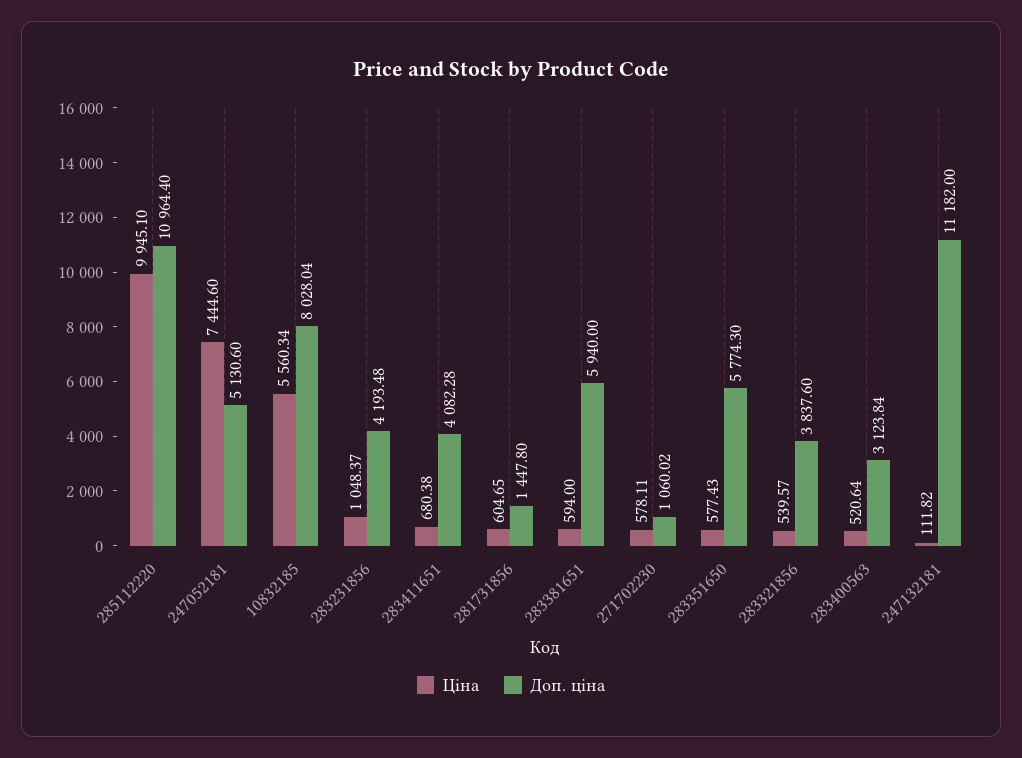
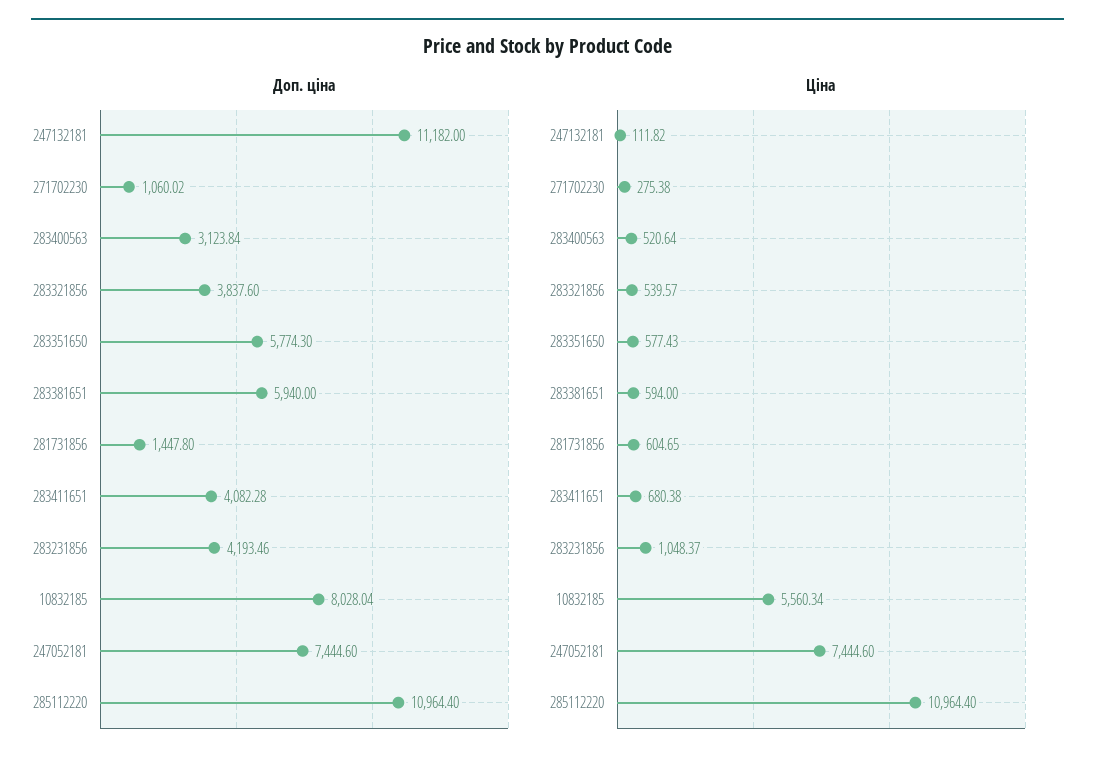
  {
    "Ціна": {
-     "285112220": 9945.1,
+     "285112220": 10964.4,
      "247052181": 7444.6,
      "10832185": 5560.34,
      "283231856": 1048.37,
      "283411651": 680.38,
      "281731856": 604.65,
      "283381651": 594,
-     "271702230": 578.11,
+     "271702230": 275.38,
      "283351650": 577.43,
      "283321856": 539.57,
      "283400563": 520.64,
      "247132181": 111.82
    },
    "Доп. ціна": {
      "285112220": 10964.4,
-     "247052181": 5130.6,
+     "247052181": 7444.6,
      "10832185": 8028.04,
-     "283231856": 4193.48,
+     "283231856": 4193.46,
      "283411651": 4082.28,
      "281731856": 1447.8,
      "283381651": 5940,
      "271702230": 1060.02,
      "283351650": 5774.3,
      "283321856": 3837.6,
      "283400563": 3123.84,
      "247132181": 11182
    }
  }

